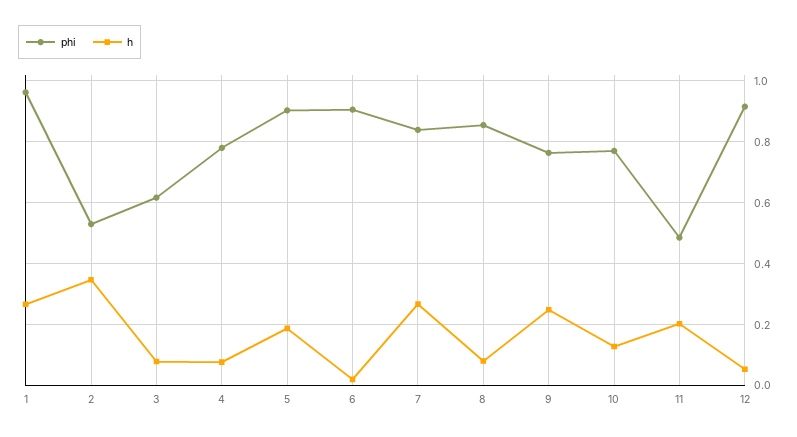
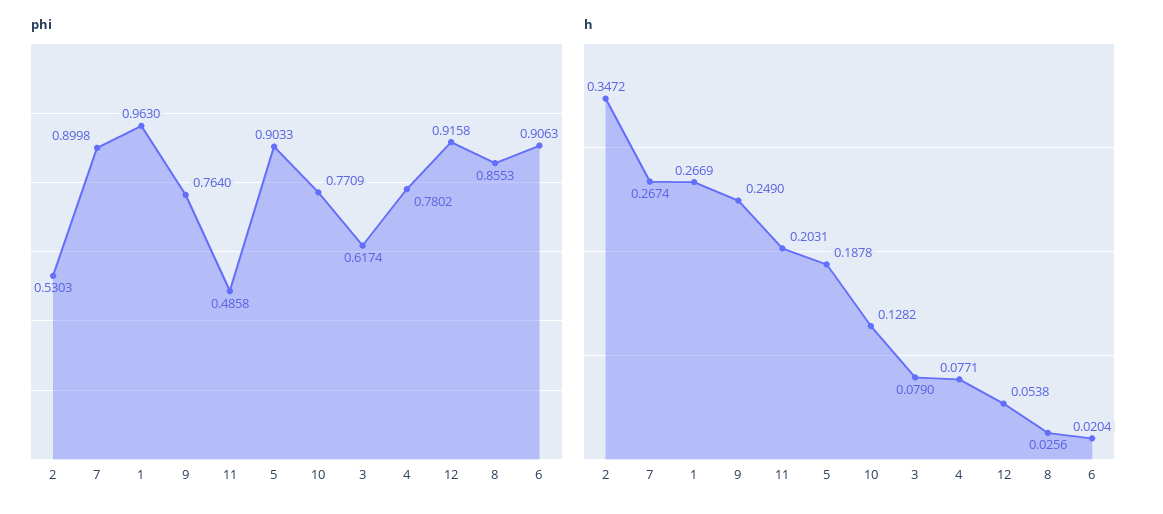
  {
    "phi": {
      "1": 0.963,
      "2": 0.5303,
      "3": 0.6174,
      "4": 0.7802,
      "5": 0.9033,
      "6": 0.9063,
-     "7": 0.84,
+     "7": 0.8998,
      "8": 0.8553,
      "9": 0.764,
      "10": 0.7709,
      "11": 0.4858,
      "12": 0.9158
    },
    "h": {
      "1": 0.2669,
      "2": 0.3472,
      "3": 0.079,
      "4": 0.0771,
      "5": 0.1878,
      "6": 0.0204,
      "7": 0.2674,
-     "8": 0.08,
+     "8": 0.0256,
      "9": 0.249,
      "10": 0.1282,
      "11": 0.2031,
      "12": 0.0538
    }
  }

